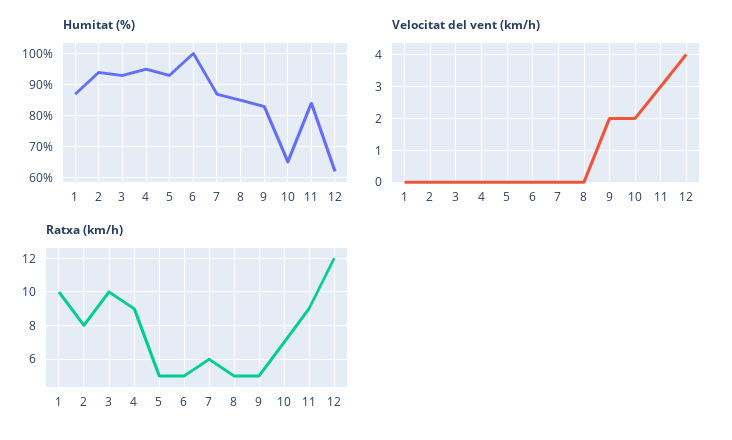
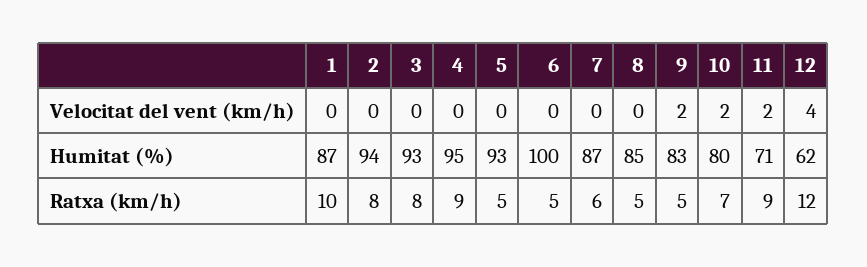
  {
    "Humitat (%)": {
      "1": 87,
      "2": 94,
      "3": 93,
      "4": 95,
      "5": 93,
      "6": 100,
      "7": 87,
      "8": 85,
      "9": 83,
-     "10": 65,
+     "10": 80,
-     "11": 85,
+     "11": 71,
      "12": 62
    },
    "Velocitat del vent (km/h)": {
      "1": 0,
      "2": 0,
      "3": 0,
      "4": 0,
      "5": 0,
      "6": 0,
      "7": 0,
      "8": 0,
      "9": 2,
      "10": 2,
-     "11": 3,
+     "11": 2,
      "12": 4
    },
    "Ratxa (km/h)": {
      "1": 10,
      "2": 8,
-     "3": 10,
+     "3": 8,
      "4": 9,
      "5": 5,
      "6": 5,
      "7": 6,
      "8": 5,
      "9": 5,
      "10": 7,
      "11": 9,
      "12": 12
    }
  }

